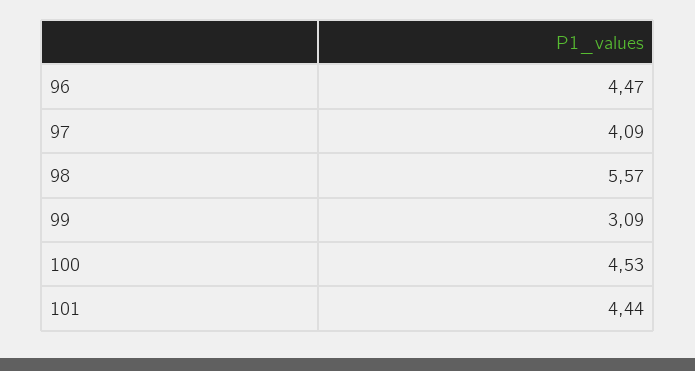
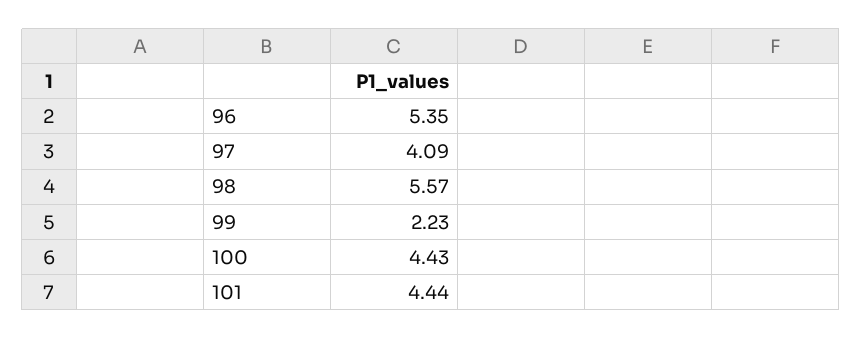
  {
-   "96": 4.47,
+   "96": 5.35,
    "97": 4.09,
    "98": 5.57,
-   "99": 3.09,
+   "99": 2.23,
-   "100": 4.53,
+   "100": 4.43,
    "101": 4.44
  }

